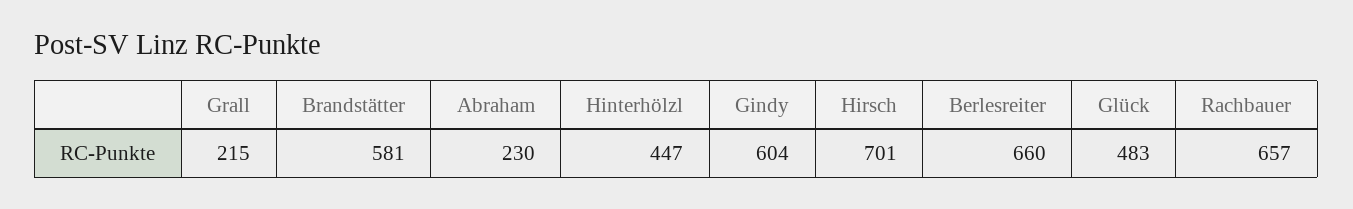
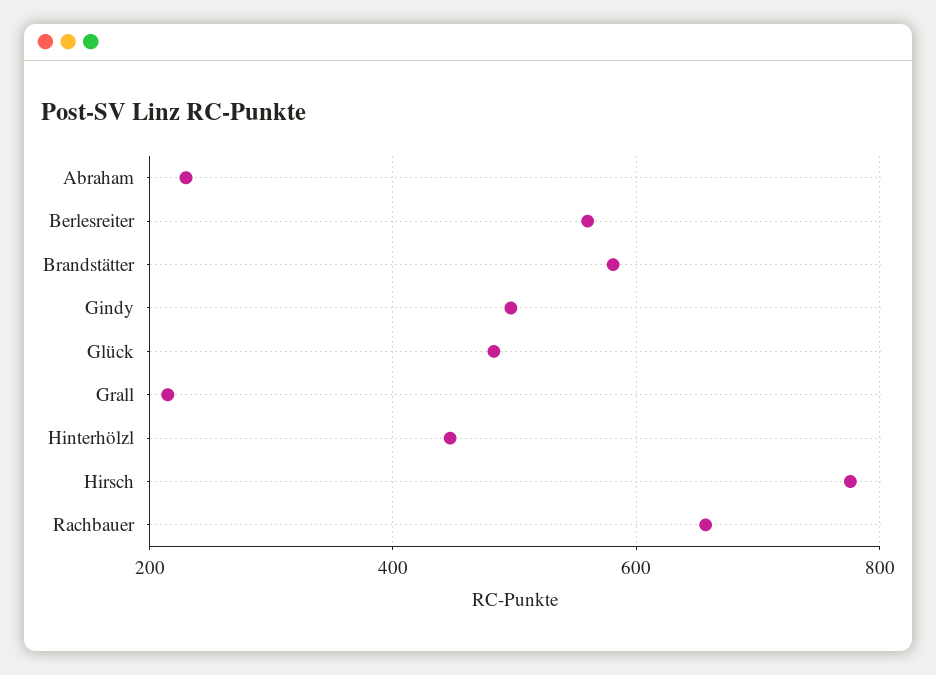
  {
    "Grall": 215,
    "Brandstätter": 581,
    "Abraham": 230,
    "Hinterhölzl": 447,
-   "Gindy": 604,
+   "Gindy": 500,
-   "Hirsch": 701,
+   "Hirsch": 780,
-   "Berlesreiter": 660,
+   "Berlesreiter": 560,
    "Glück": 483,
    "Rachbauer": 657
  }

